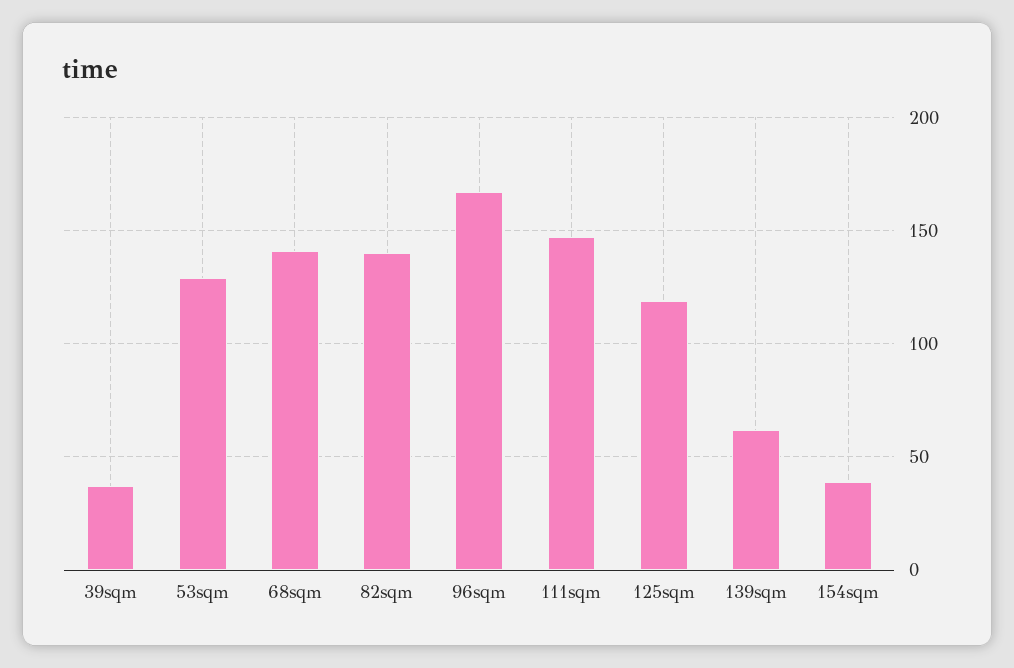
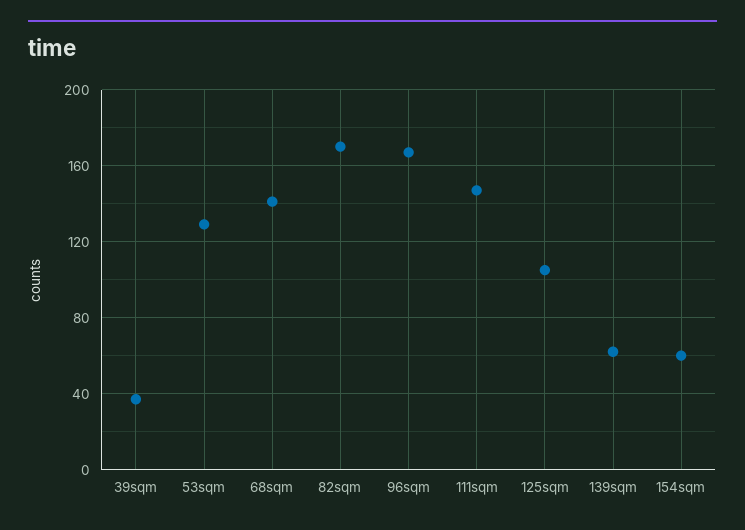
  {
    "39sqm": 35,
    "53sqm": 130,
    "68sqm": 140,
-   "82sqm": 140,
+   "82sqm": 170,
    "96sqm": 165,
    "111sqm": 145,
-   "125sqm": 120,
+   "125sqm": 105,
    "139sqm": 60,
-   "154sqm": 40
+   "154sqm": 60
  }

